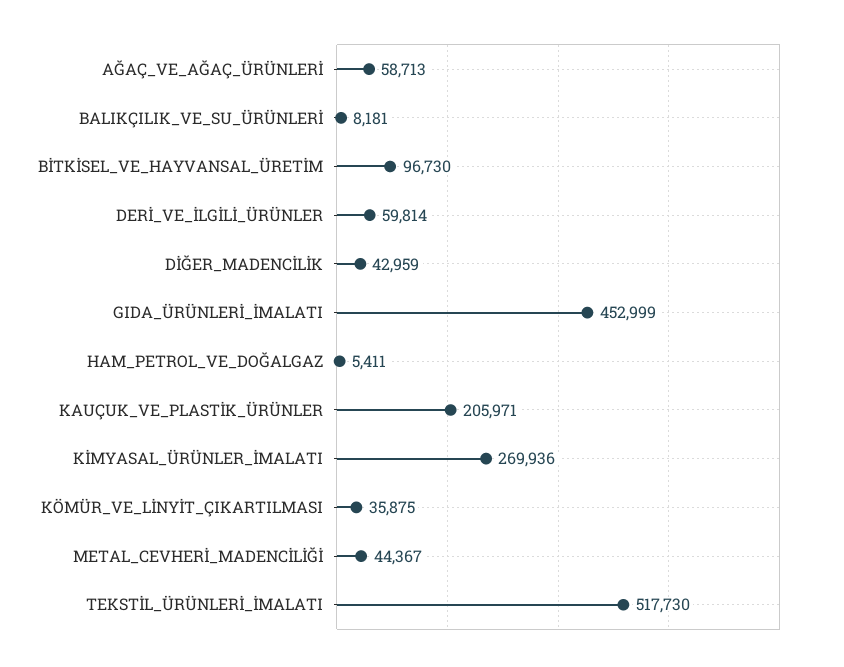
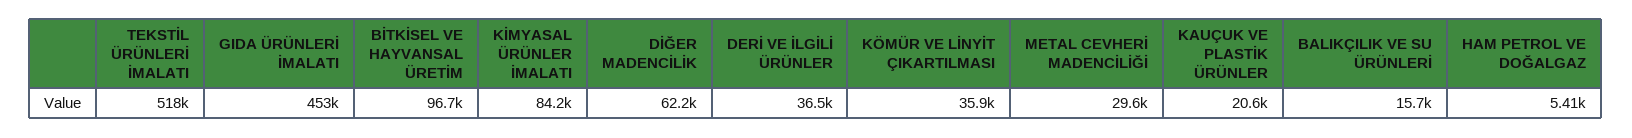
  {
-   "AĞAÇ_VE_AĞAÇ_ÜRÜNLERİ": 58713,
-   "BALIKÇILIK_VE_SU_ÜRÜNLERİ": 8181,
+   "BALIKÇILIK_VE_SU_ÜRÜNLERİ": 15700,
    "BİTKİSEL_VE_HAYVANSAL_ÜRETİM": 96730,
-   "DERİ_VE_İLGİLİ_ÜRÜNLER": 59814,
+   "DERİ_VE_İLGİLİ_ÜRÜNLER": 36500,
-   "DİĞER_MADENCİLİK": 42959,
+   "DİĞER_MADENCİLİK": 62200,
    "GIDA_ÜRÜNLERİ_İMALATI": 452999,
    "HAM_PETROL_VE_DOĞALGAZ": 5411,
-   "KAUÇUK_VE_PLASTİK_ÜRÜNLER": 205971,
+   "KAUÇUK_VE_PLASTİK_ÜRÜNLER": 20600,
-   "KİMYASAL_ÜRÜNLER_İMALATI": 269936,
+   "KİMYASAL_ÜRÜNLER_İMALATI": 84200,
    "KÖMÜR_VE_LİNYİT_ÇIKARTILMASI": 35875,
-   "METAL_CEVHERİ_MADENCİLİĞİ": 44367,
+   "METAL_CEVHERİ_MADENCİLİĞİ": 29600,
    "TEKSTİL_ÜRÜNLERİ_İMALATI": 517730
  }

